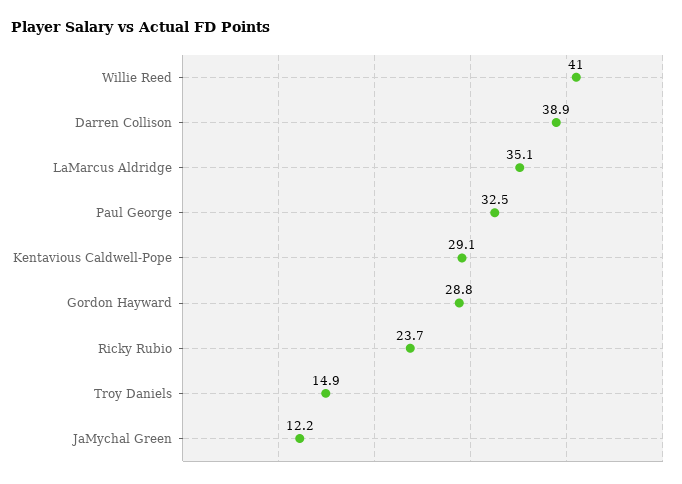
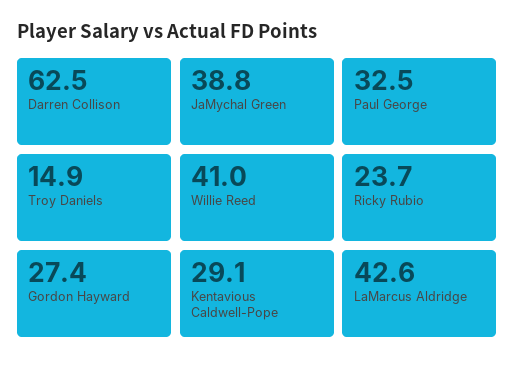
  {
    "Willie Reed": 41,
-   "Darren Collison": 38.9,
+   "Darren Collison": 62.5,
-   "LaMarcus Aldridge": 35.1,
+   "LaMarcus Aldridge": 42.6,
    "Paul George": 32.5,
    "Kentavious Caldwell-Pope": 29.1,
-   "Gordon Hayward": 28.8,
+   "Gordon Hayward": 27.4,
    "Ricky Rubio": 23.7,
    "Troy Daniels": 14.9,
-   "JaMychal Green": 12.2
+   "JaMychal Green": 38.8
  }

